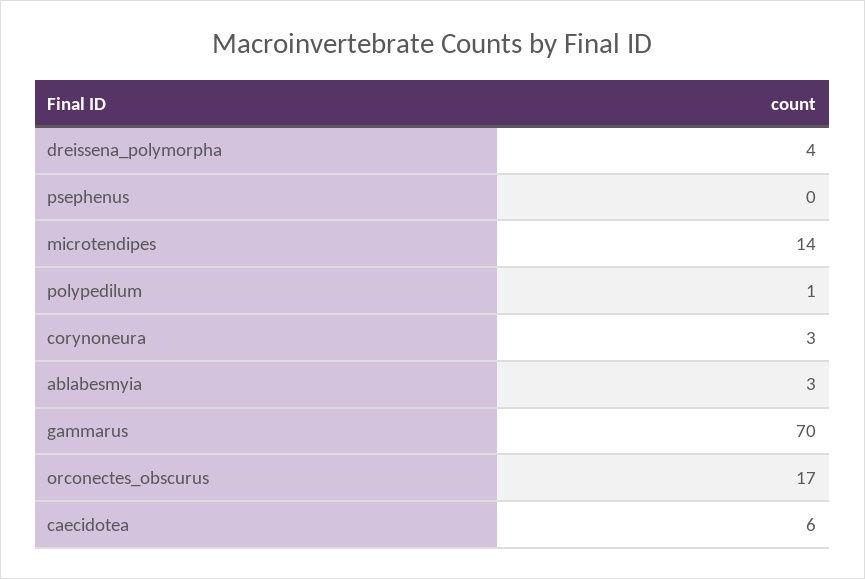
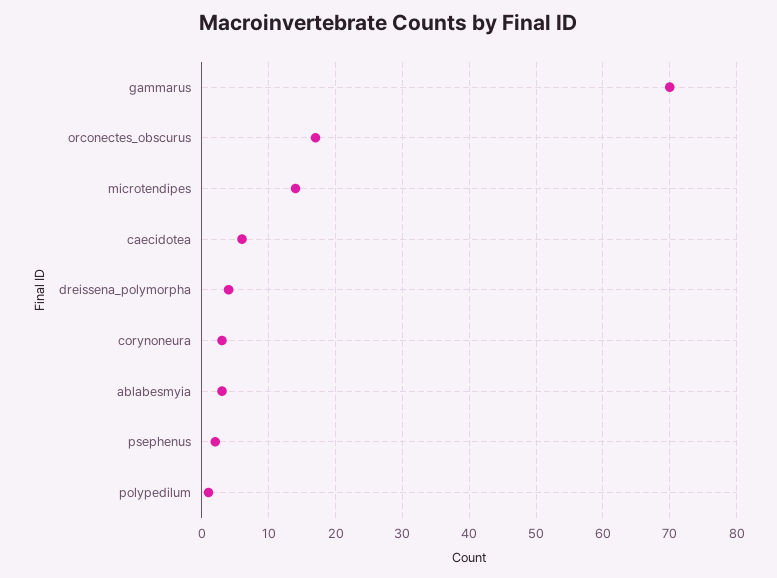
  {
    "dreissena_polymorpha": 4,
-   "psephenus": 0,
+   "psephenus": 2,
    "microtendipes": 14,
    "polypedilum": 1,
    "corynoneura": 3,
    "ablabesmyia": 3,
    "gammarus": 70,
    "orconectes_obscurus": 17,
    "caecidotea": 6
  }

